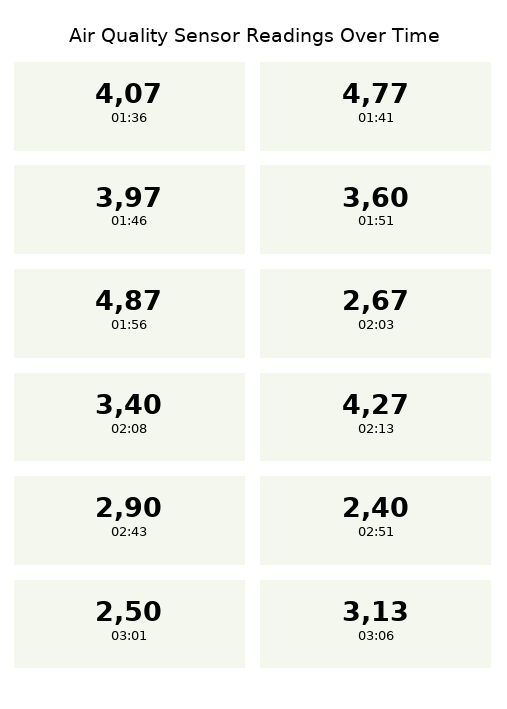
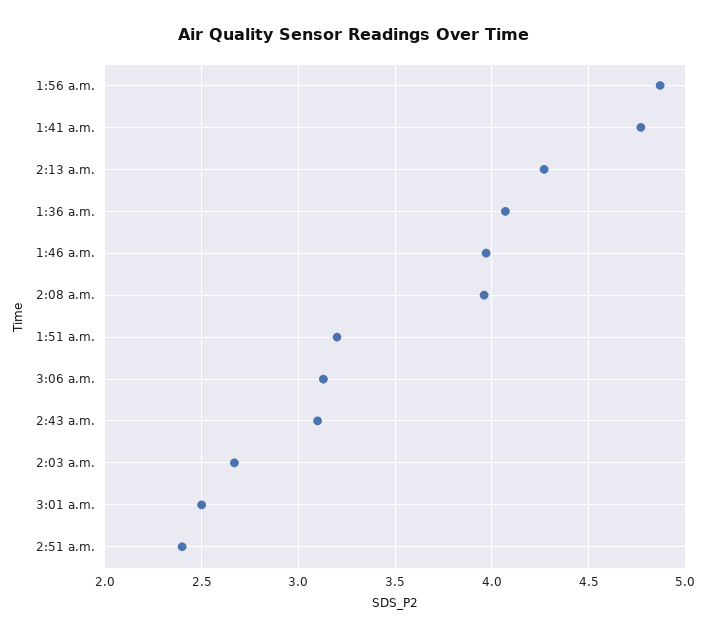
  {
    "01:36": 4.07,
    "01:41": 4.77,
    "01:46": 3.97,
-   "01:51": 3.6,
+   "01:51": 3.2,
    "01:56": 4.87,
    "02:03": 2.67,
-   "02:08": 3.4,
+   "02:08": 3.95,
    "02:13": 4.27,
-   "02:43": 2.9,
+   "02:43": 3.1,
    "02:51": 2.4,
    "03:01": 2.5,
    "03:06": 3.13
  }

